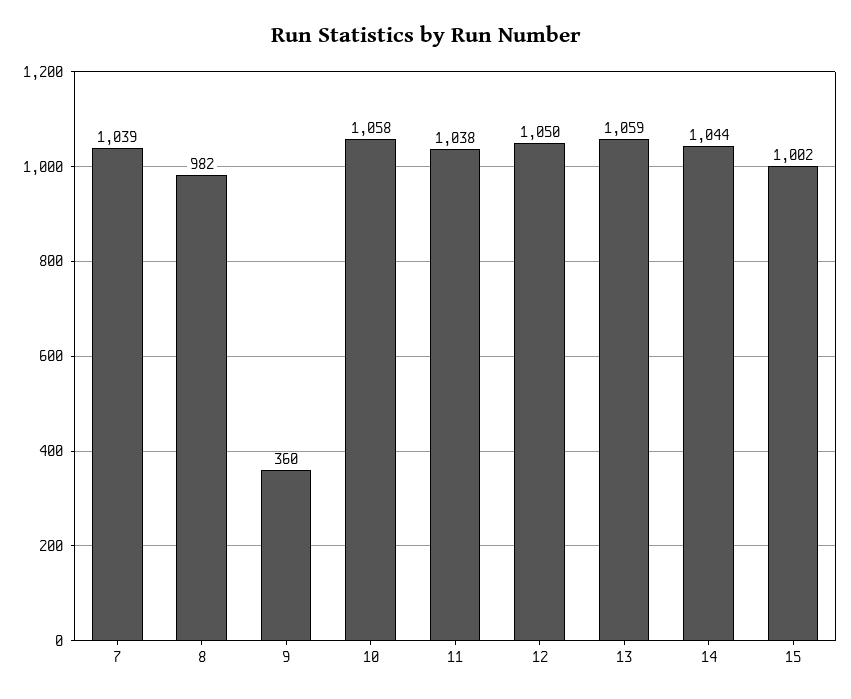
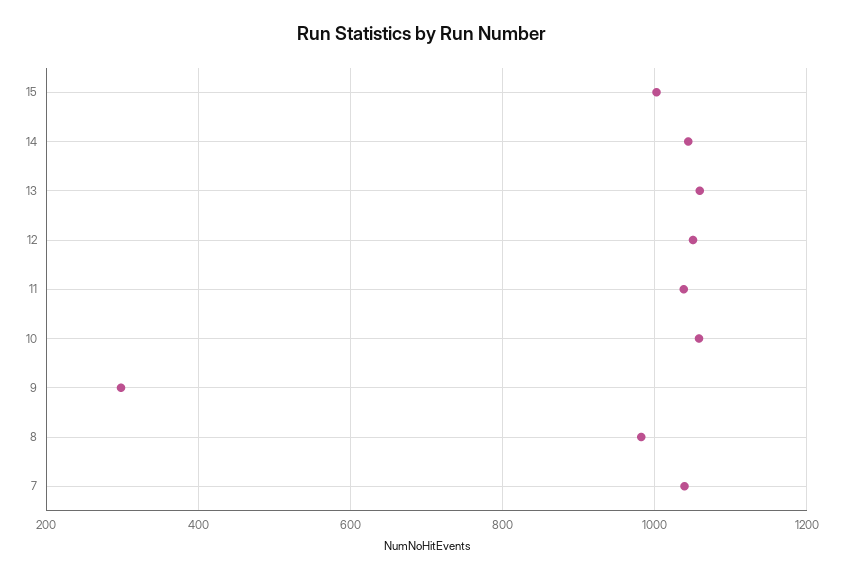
  {
    "7": 1039,
    "8": 982,
-   "9": 360,
+   "9": 300,
    "10": 1058,
    "11": 1038,
    "12": 1050,
    "13": 1059,
    "14": 1044,
    "15": 1002
  }

